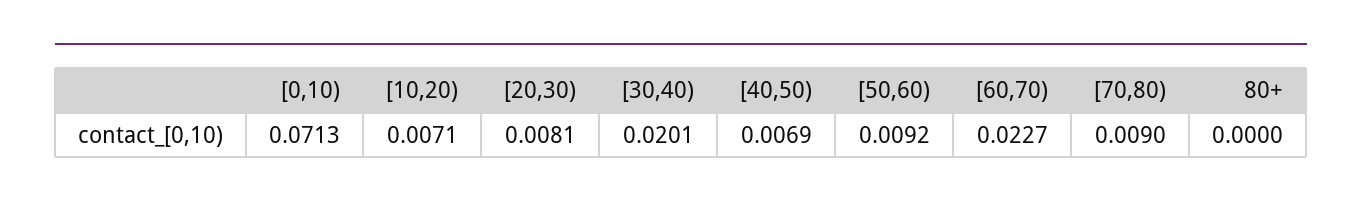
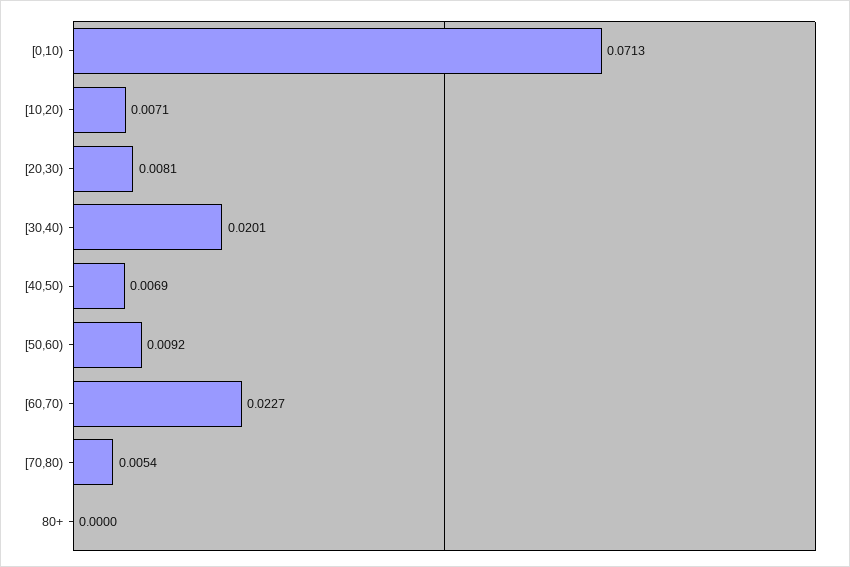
  {
    "[0,10)": 0.0713,
    "[10,20)": 0.0071,
    "[20,30)": 0.0081,
    "[30,40)": 0.0201,
    "[40,50)": 0.0069,
    "[50,60)": 0.0092,
    "[60,70)": 0.0227,
-   "[70,80)": 0.009,
+   "[70,80)": 0.0054,
    "80+": 0
  }

